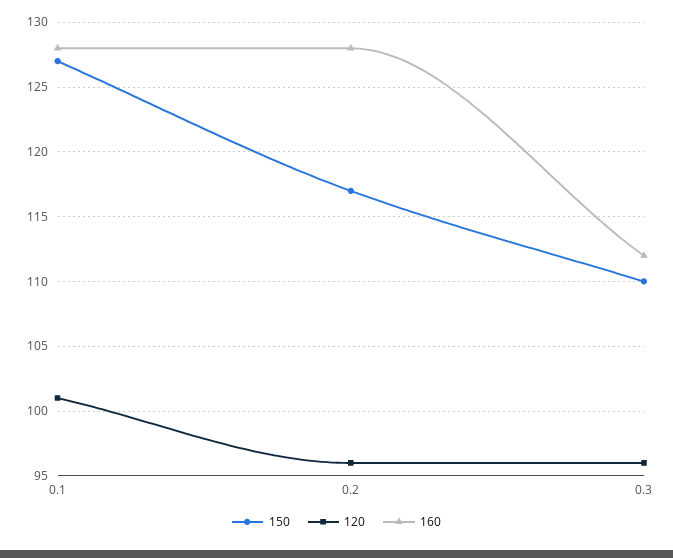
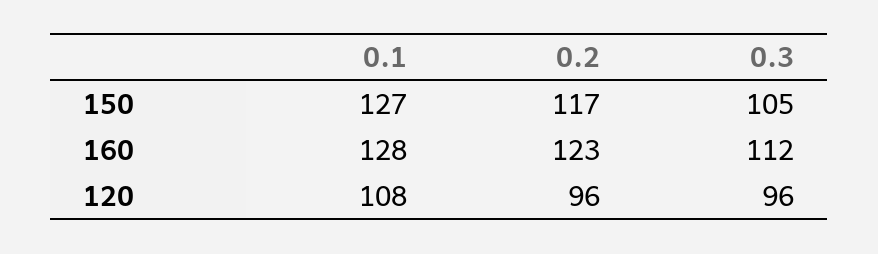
  {
    "150": {
      "0.1": 127,
      "0.2": 117,
-     "0.3": 110
+     "0.3": 105
    },
    "120": {
-     "0.1": 101,
+     "0.1": 108,
      "0.2": 96,
      "0.3": 96
    },
    "160": {
      "0.1": 128,
-     "0.2": 128,
+     "0.2": 123,
      "0.3": 112
    }
  }

